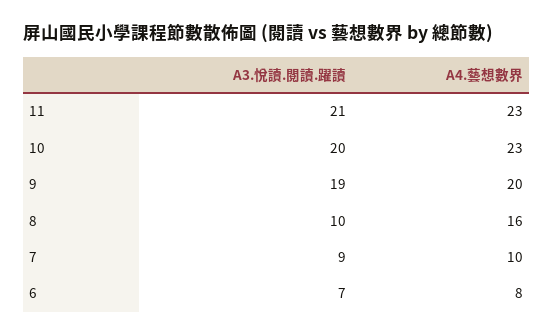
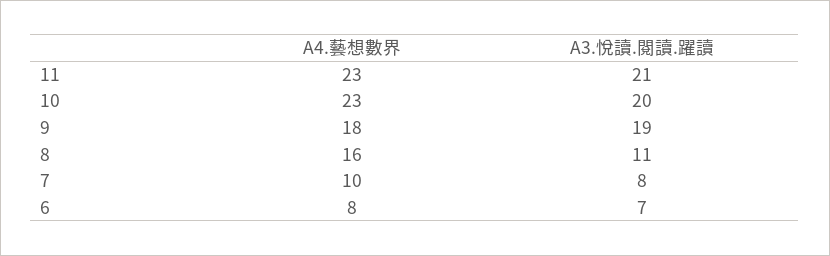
  {
    "A3.悅讀.閱讀.躍讀": {
      "11": 21,
      "10": 20,
      "9": 19,
-     "8": 10,
+     "8": 11,
-     "7": 9,
+     "7": 8,
      "6": 7
    },
    "A4.藝想數界": {
      "11": 23,
      "10": 23,
-     "9": 20,
+     "9": 18,
      "8": 16,
      "7": 10,
      "6": 8
    }
  }

